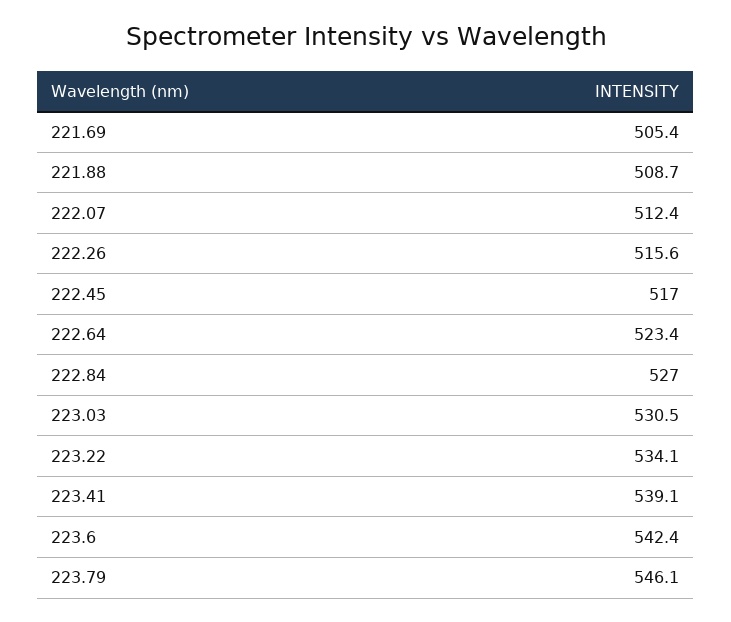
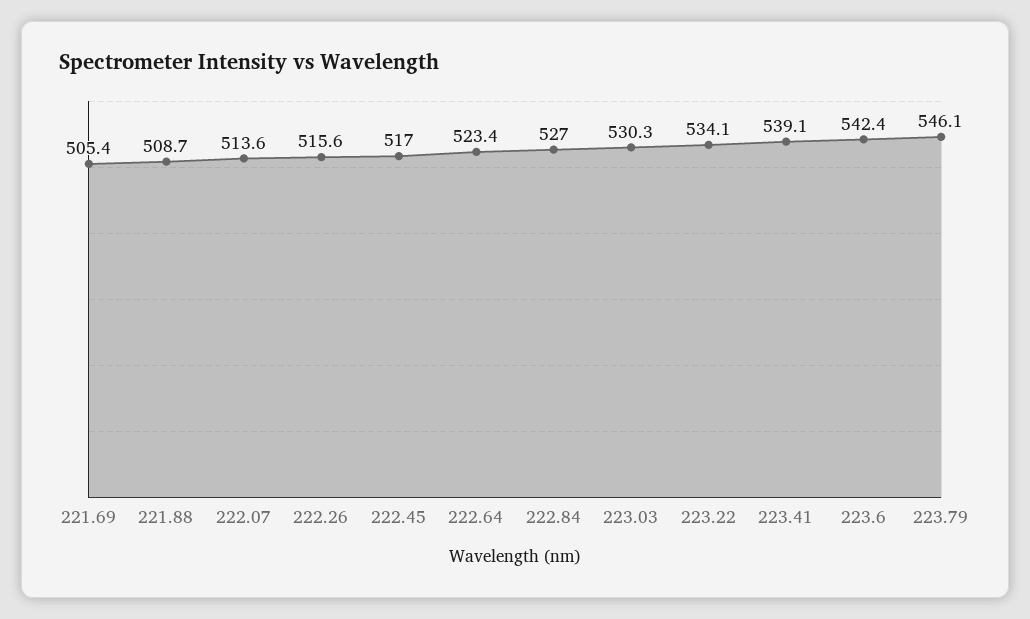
  {
    "221.69": 505.4,
    "221.88": 508.7,
-   "222.07": 512.4,
+   "222.07": 513.6,
    "222.26": 515.6,
    "222.45": 517,
    "222.64": 523.4,
    "222.84": 527,
-   "223.03": 530.5,
+   "223.03": 530.3,
    "223.22": 534.1,
    "223.41": 539.1,
    "223.6": 542.4,
    "223.79": 546.1
  }

